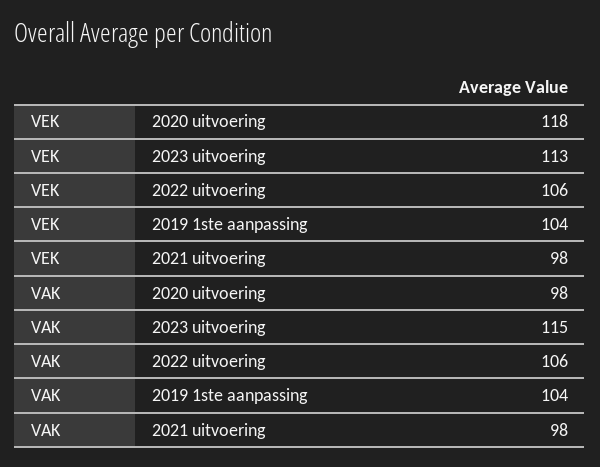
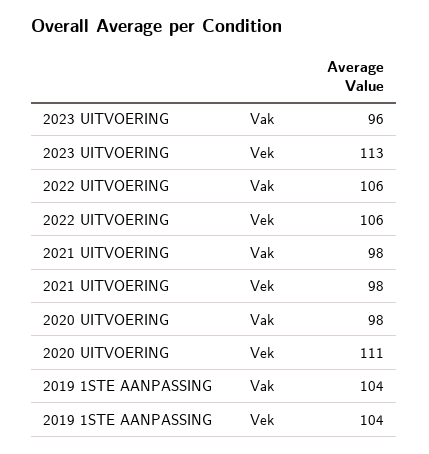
  {
    "VEK": {
-     "2020 uitvoering": 118,
+     "2020 uitvoering": 111,
      "2023 uitvoering": 113,
      "2022 uitvoering": 106,
      "2019 1ste aanpassing": 104,
      "2021 uitvoering": 98
    },
    "VAK": {
      "2020 uitvoering": 98,
-     "2023 uitvoering": 115,
+     "2023 uitvoering": 96,
      "2022 uitvoering": 106,
      "2019 1ste aanpassing": 104,
      "2021 uitvoering": 98
    }
  }

